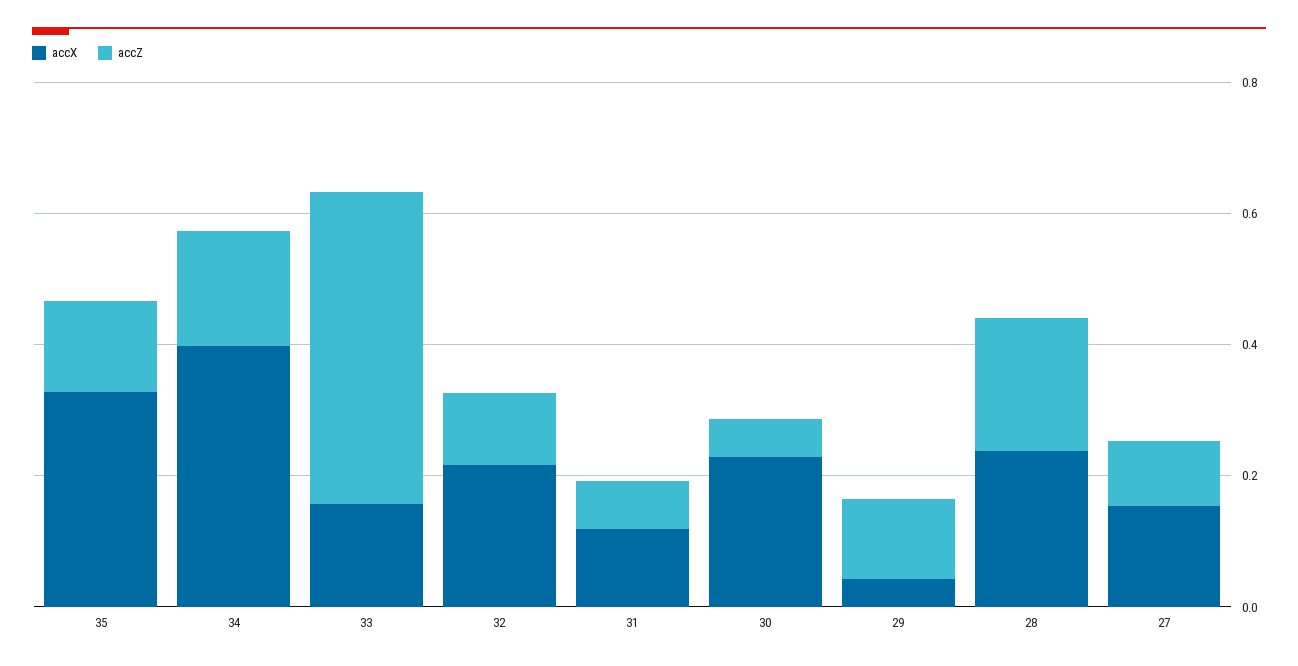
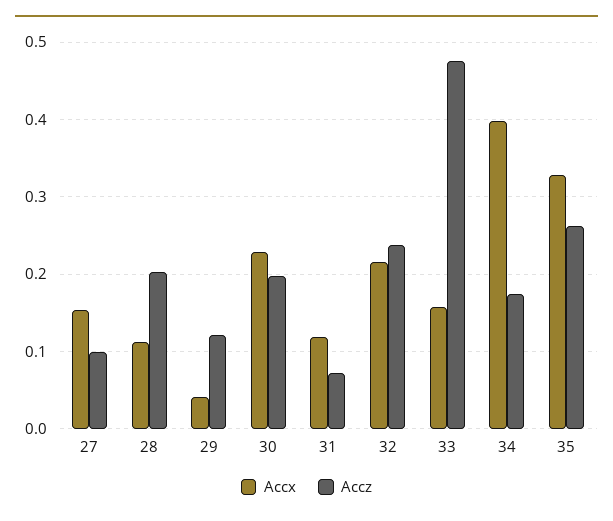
  {
    "accX": {
      "35": 0.33,
      "34": 0.4,
      "33": 0.16,
      "32": 0.22,
      "31": 0.12,
      "30": 0.23,
      "29": 0.04,
-     "28": 0.25,
+     "28": 0.11,
      "27": 0.15
    },
    "accZ": {
-     "35": 0.15,
+     "35": 0.26,
      "34": 0.18,
      "33": 0.48,
-     "32": 0.1,
+     "32": 0.24,
      "31": 0.07,
-     "30": 0.05,
+     "30": 0.2,
      "29": 0.12,
      "28": 0.2,
      "27": 0.1
    }
  }

